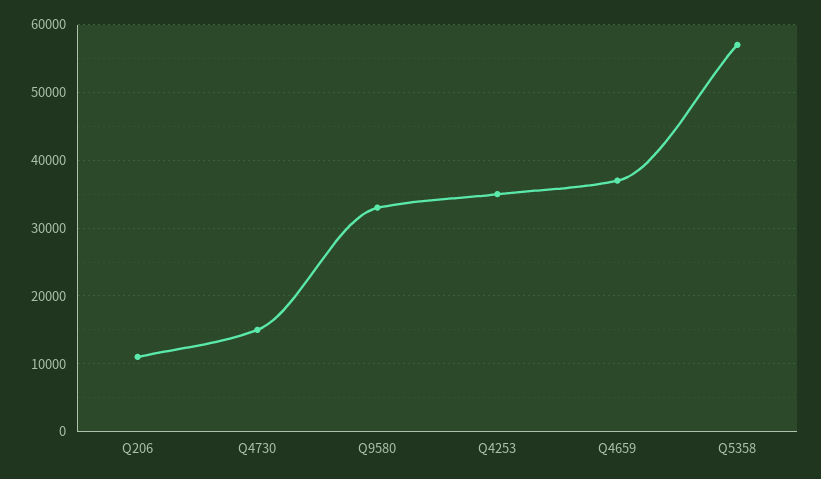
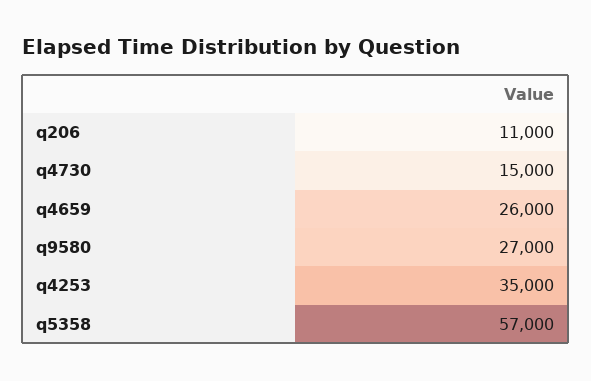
  {
    "Q206": 11000,
    "Q4730": 15000,
-   "Q9580": 33000,
+   "Q9580": 27000,
    "Q4253": 35000,
-   "Q4659": 37000,
+   "Q4659": 26000,
    "Q5358": 57000
  }

